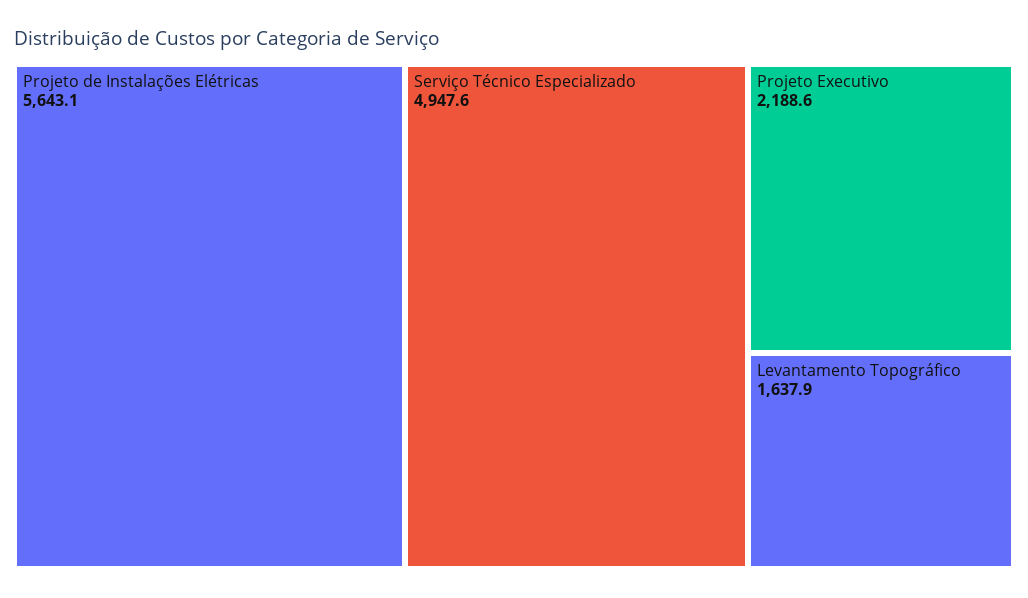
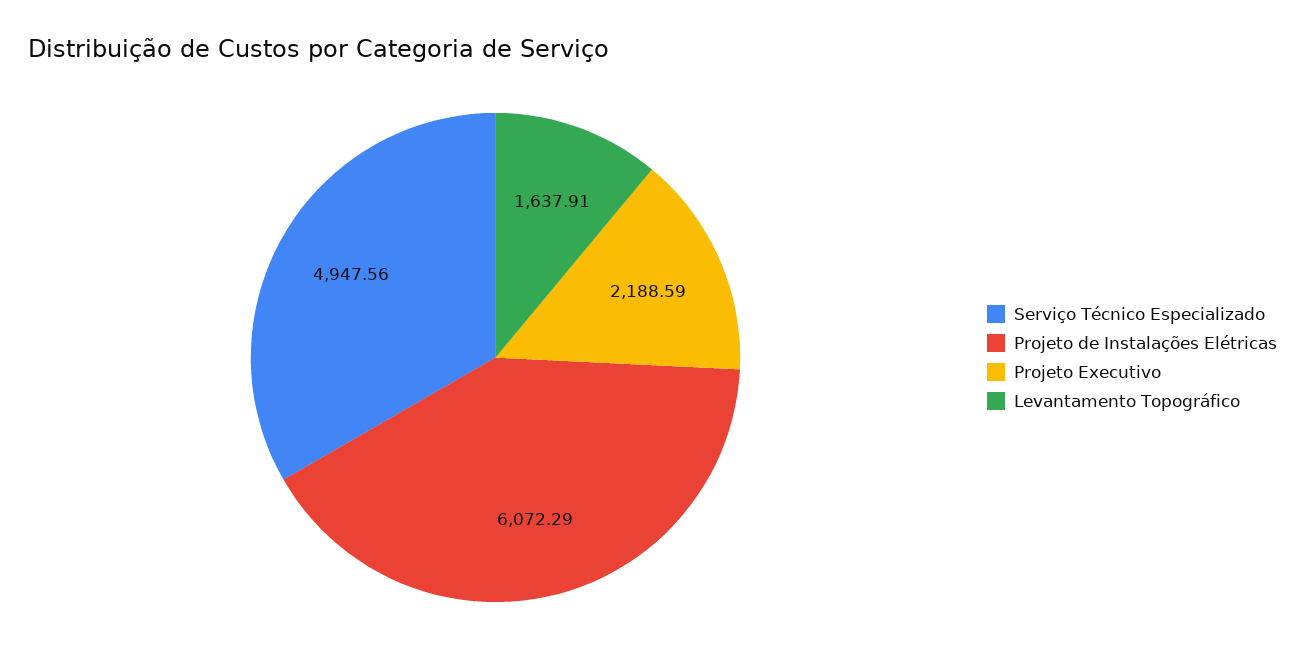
  {
-   "Projeto de Instalações Elétricas": 5643.1,
+   "Projeto de Instalações Elétricas": 6072.29,
    "Serviço Técnico Especializado": 4947.56,
    "Projeto Executivo": 2188.59,
    "Levantamento Topográfico": 1637.91
  }

